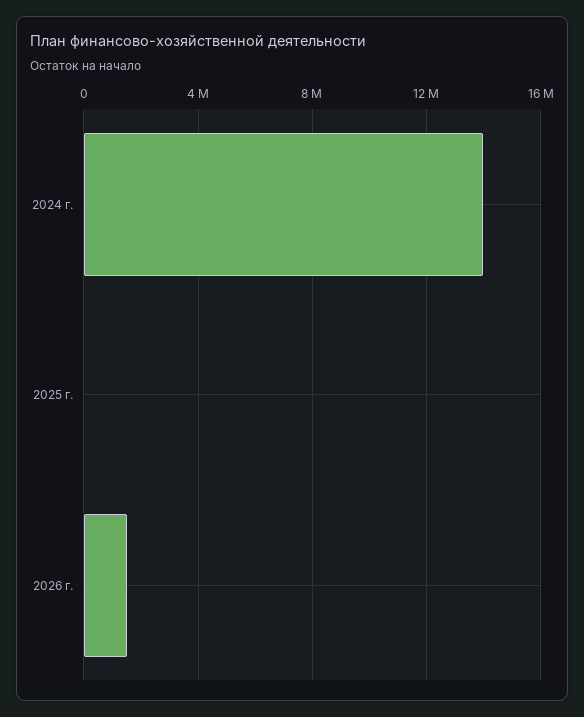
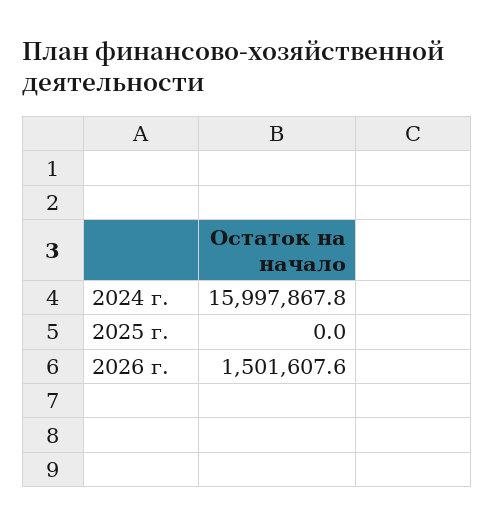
  {
-   "2024 г.": 14000000,
+   "2024 г.": 15997867.8,
    "2025 г.": 0,
    "2026 г.": 1501607.6
  }

